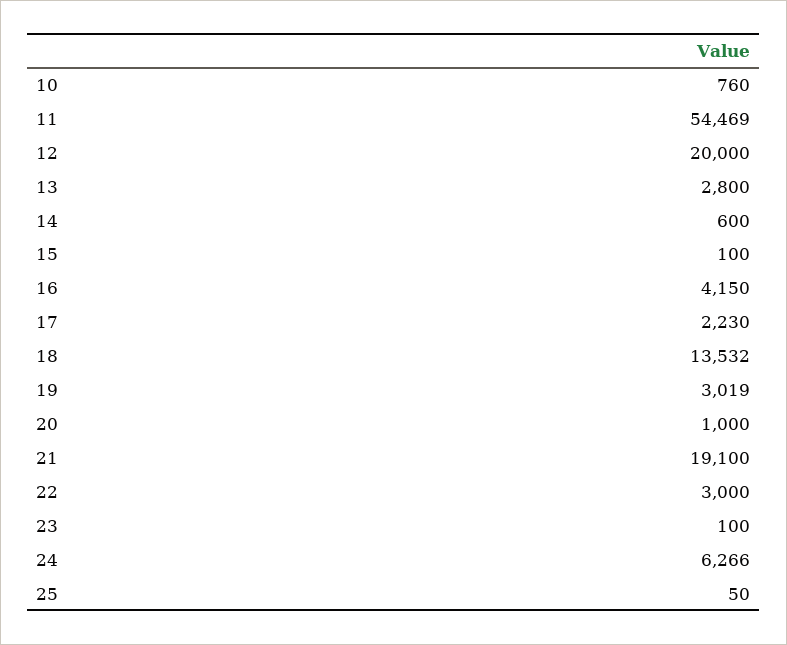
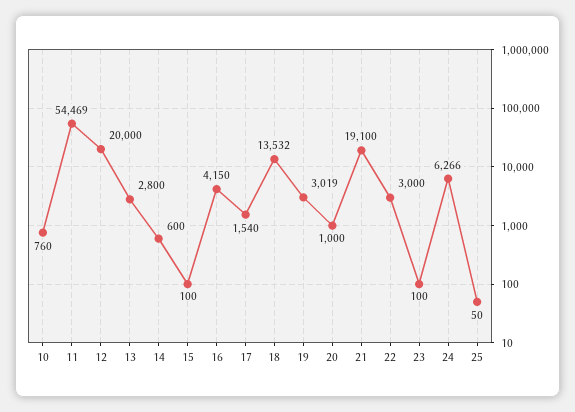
  {
    "10": 760,
    "11": 54469,
    "12": 20000,
    "13": 2800,
    "14": 600,
    "15": 100,
    "16": 4150,
-   "17": 2230,
+   "17": 1540,
    "18": 13532,
    "19": 3019,
    "20": 1000,
    "21": 19100,
    "22": 3000,
    "23": 100,
    "24": 6266,
    "25": 50
  }

